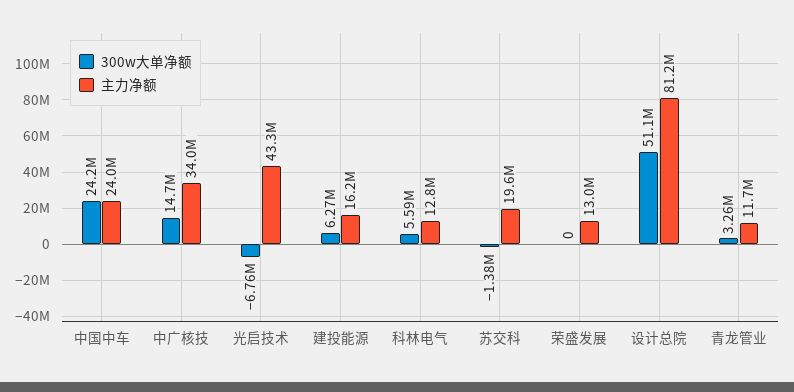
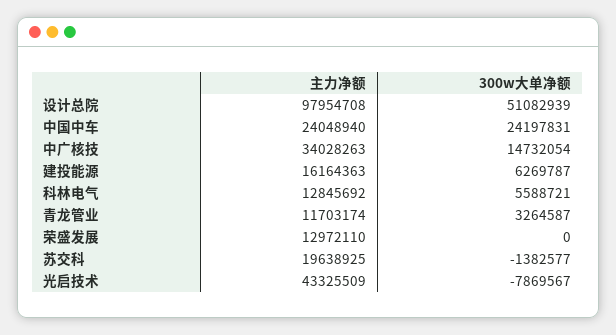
  {
    "300w大单净额": {
      "中国中车": 24197831,
      "中广核技": 14732054,
-     "光启技术": -6760000,
+     "光启技术": -7869567,
      "建投能源": 6269787,
      "科林电气": 5588721,
      "苏交科": -1382577,
      "荣盛发展": 0,
      "设计总院": 51082939,
      "青龙管业": 3264587
    },
    "主力净额": {
      "中国中车": 24048940,
      "中广核技": 34028263,
      "光启技术": 43325509,
      "建投能源": 16164363,
      "科林电气": 12845692,
      "苏交科": 19638925,
      "荣盛发展": 12972110,
-     "设计总院": 81200000,
+     "设计总院": 97954708,
      "青龙管业": 11703174
    }
  }

